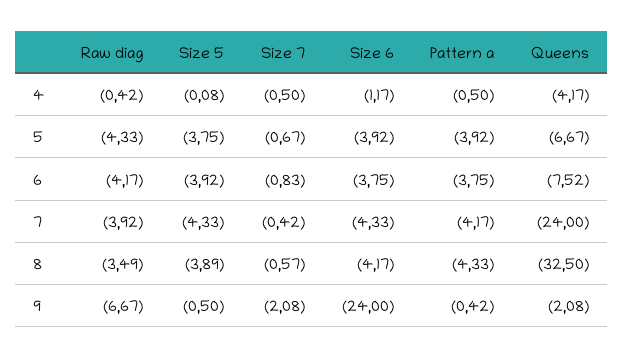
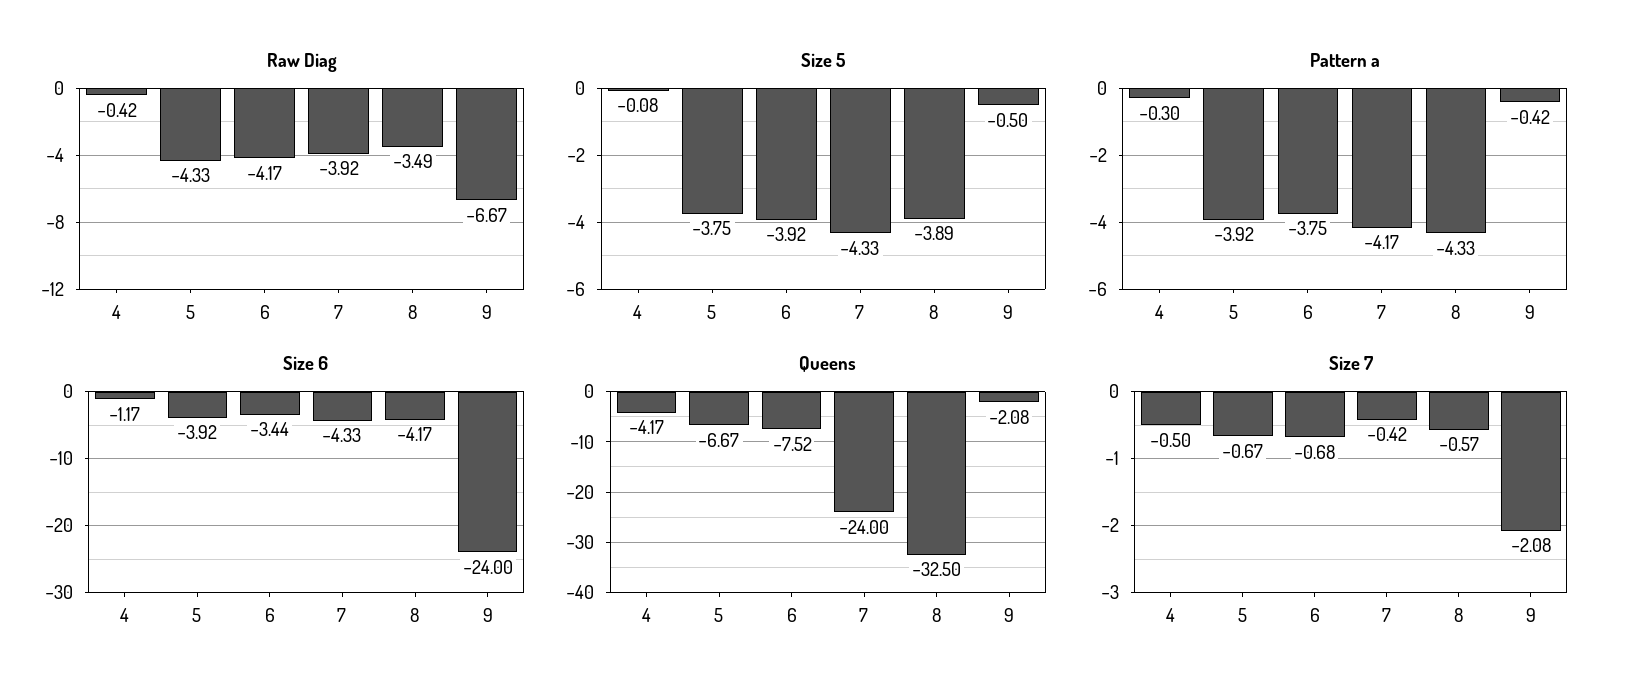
  {
    "Raw diag": {
      "4": -0.42,
      "5": -4.33,
      "6": -4.17,
      "7": -3.92,
      "8": -3.49,
      "9": -6.67
    },
    "Size 5": {
      "4": -0.08,
      "5": -3.75,
      "6": -3.92,
      "7": -4.33,
      "8": -3.89,
      "9": -0.5
    },
    "Size 7": {
      "4": -0.5,
      "5": -0.67,
-     "6": -0.83,
+     "6": -0.68,
      "7": -0.42,
      "8": -0.57,
      "9": -2.08
    },
    "Size 6": {
      "4": -1.17,
      "5": -3.92,
-     "6": -3.75,
+     "6": -3.44,
      "7": -4.33,
      "8": -4.17,
      "9": -24
    },
    "Pattern a": {
-     "4": -0.5,
+     "4": -0.3,
      "5": -3.92,
      "6": -3.75,
      "7": -4.17,
      "8": -4.33,
      "9": -0.42
    },
    "Queens": {
      "4": -4.17,
      "5": -6.67,
      "6": -7.52,
      "7": -24,
      "8": -32.5,
      "9": -2.08
    }
  }

